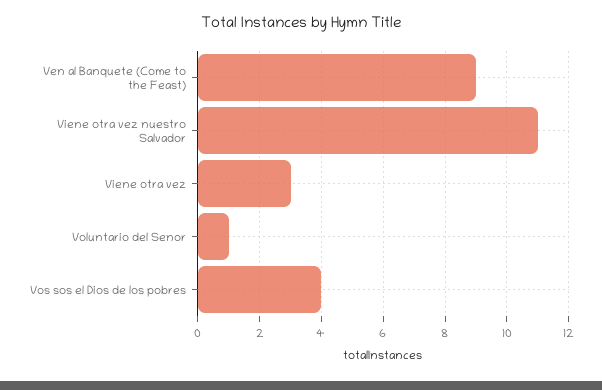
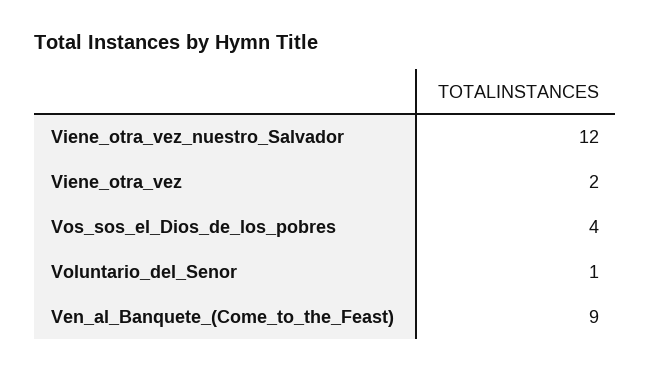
  {
    "Ven al Banquete (Come to the Feast)": 9,
-   "Viene otra vez nuestro Salvador": 11,
+   "Viene otra vez nuestro Salvador": 12,
-   "Viene otra vez": 3,
+   "Viene otra vez": 2,
    "Voluntario del Senor": 1,
    "Vos sos el Dios de los pobres": 4
  }

